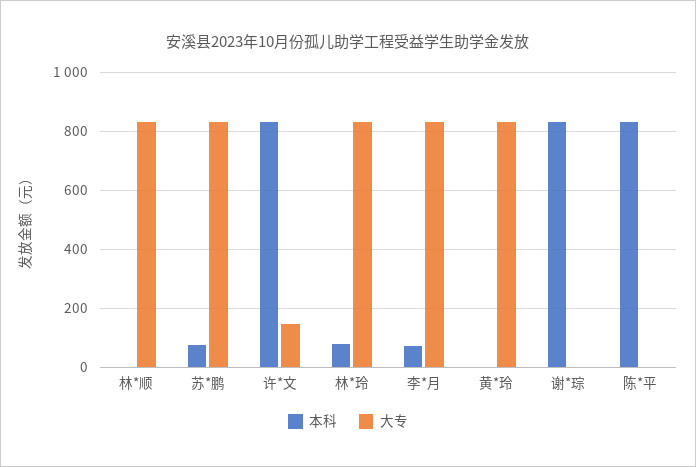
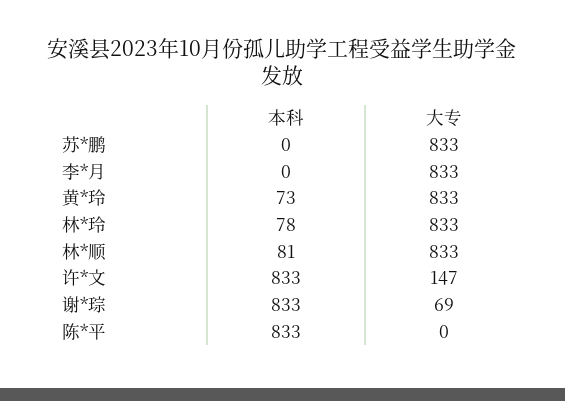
  {
    "本科": {
-     "林*顺": 0,
+     "林*顺": 81,
-     "苏*鹏": 75,
+     "苏*鹏": 0,
      "许*文": 833,
      "林*玲": 78,
-     "李*月": 75,
+     "李*月": 0,
-     "黄*玲": 0,
+     "黄*玲": 73,
      "谢*琮": 833,
      "陈*平": 833
    },
    "大专": {
      "林*顺": 833,
      "苏*鹏": 833,
      "许*文": 147,
      "林*玲": 833,
      "李*月": 833,
      "黄*玲": 833,
-     "谢*琮": 0,
+     "谢*琮": 69,
      "陈*平": 0
    }
  }

